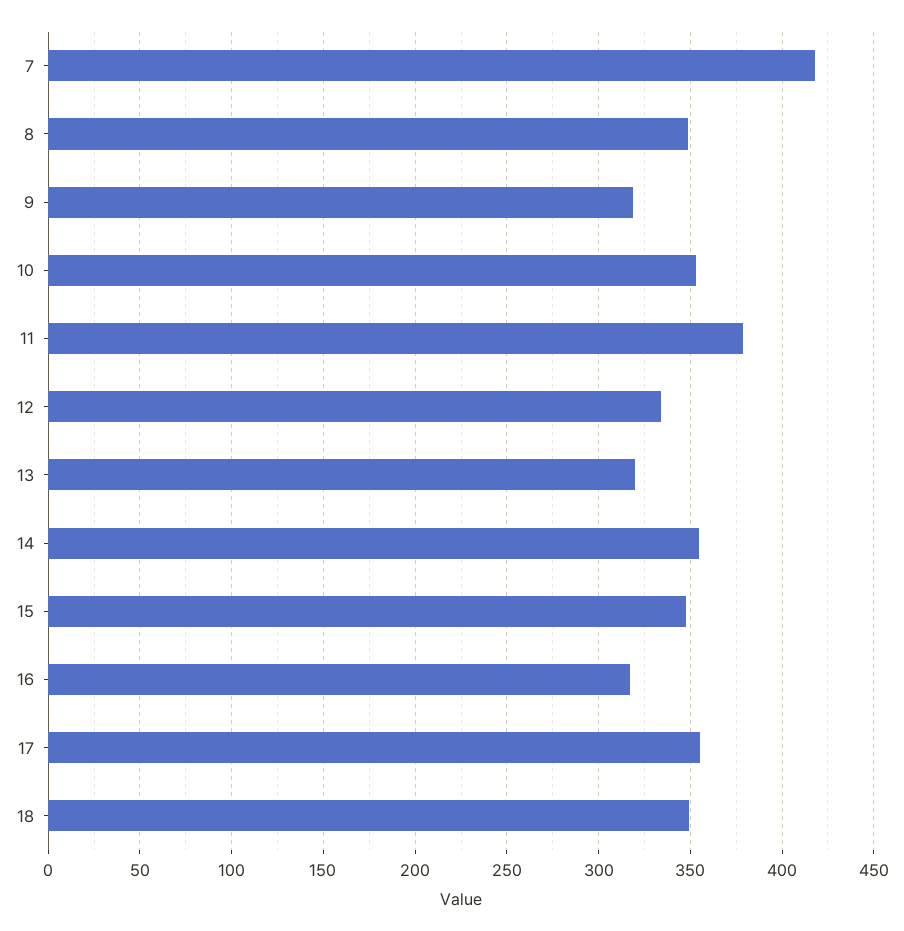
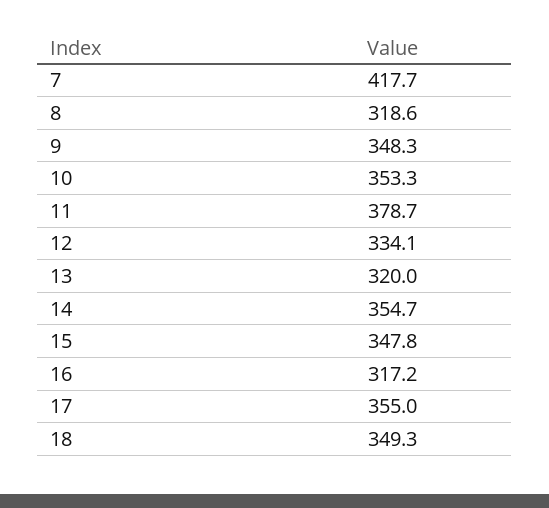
  {
    "7": 417.7,
-   "8": 350,
+   "8": 318.6,
-   "9": 320,
+   "9": 348.3,
    "10": 353.3,
    "11": 378.7,
    "12": 334.1,
    "13": 320,
    "14": 354.7,
    "15": 347.8,
    "16": 317.2,
    "17": 355,
    "18": 349.3
  }

